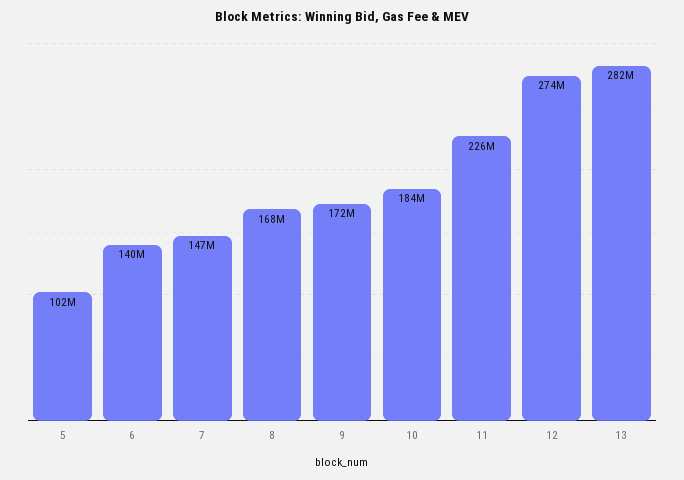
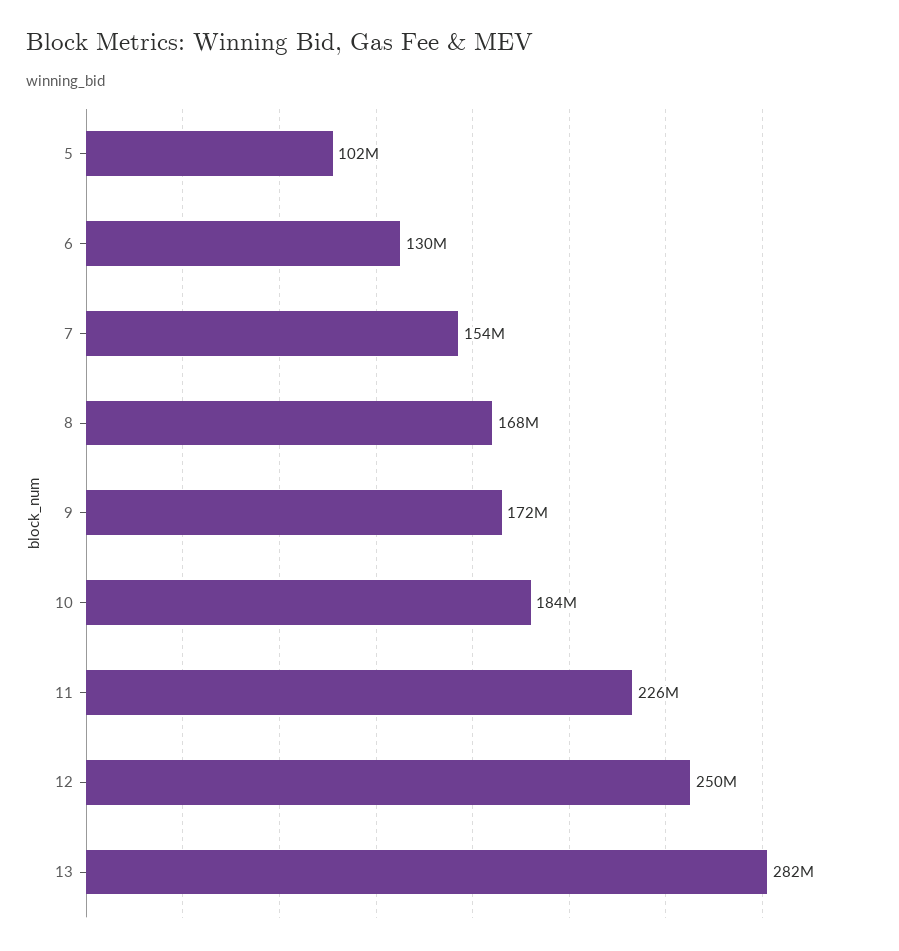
  {
    "5": 102000000,
-   "6": 140000000,
+   "6": 130000000,
-   "7": 147000000,
+   "7": 154000000,
    "8": 168000000,
    "9": 172000000,
    "10": 184000000,
    "11": 226000000,
-   "12": 274000000,
+   "12": 250000000,
    "13": 282000000
  }

